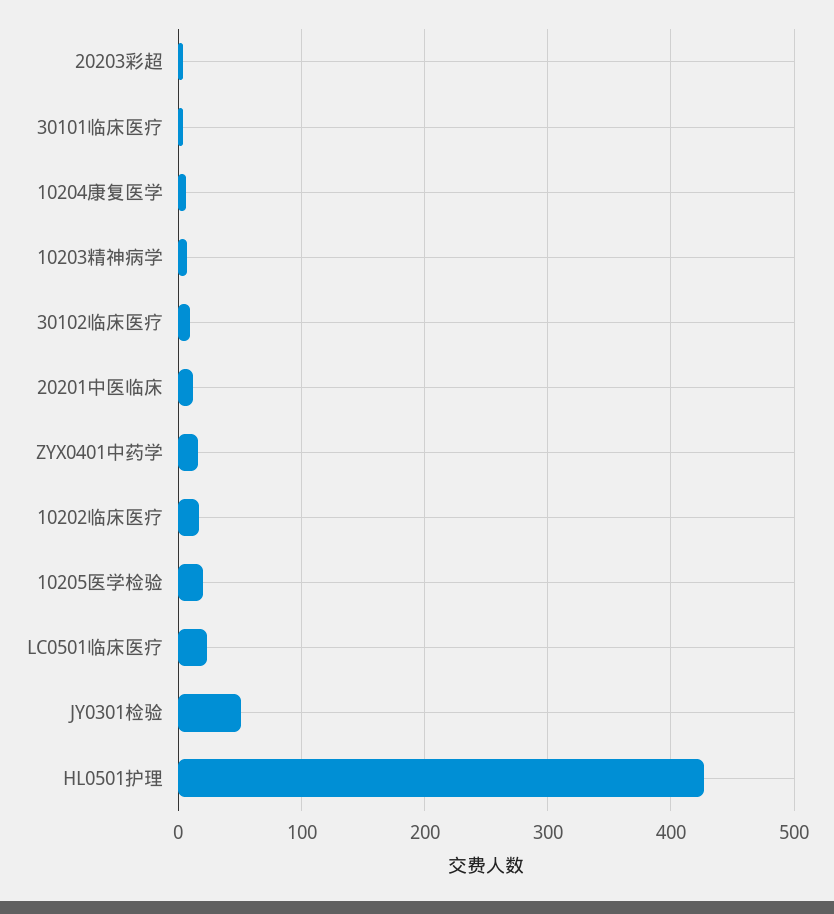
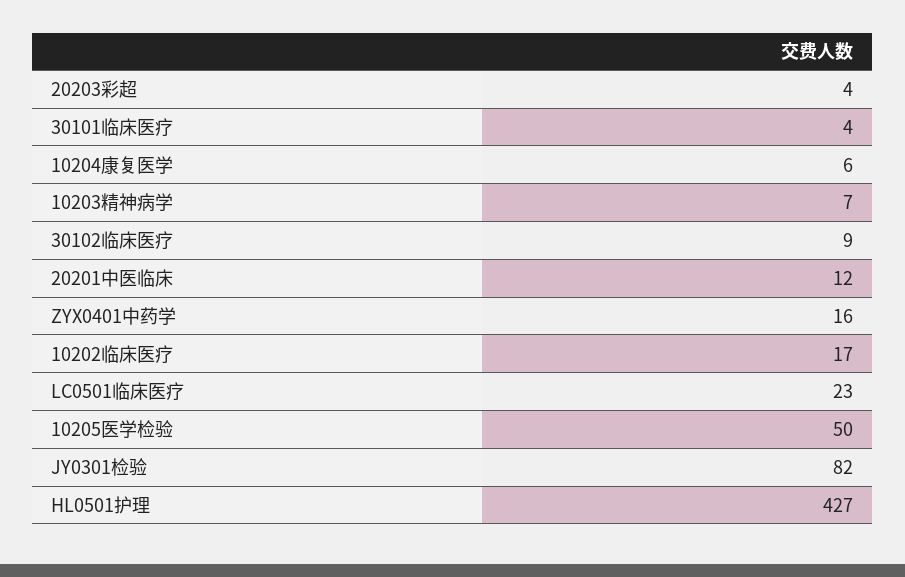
  {
    "20203彩超": 4,
    "30101临床医疗": 4,
    "10204康复医学": 6,
    "10203精神病学": 7,
    "30102临床医疗": 9,
    "20201中医临床": 12,
    "ZYX0401中药学": 16,
    "10202临床医疗": 17,
-   "10205医学检验": 20,
+   "10205医学检验": 50,
    "LC0501临床医疗": 23,
-   "JY0301检验": 50,
+   "JY0301检验": 82,
    "HL0501护理": 427
  }

